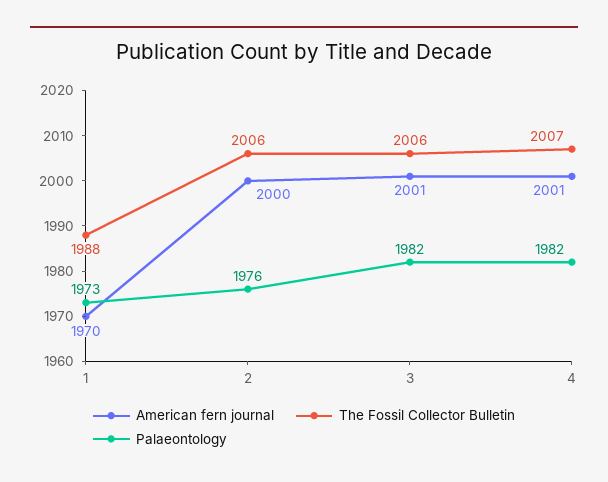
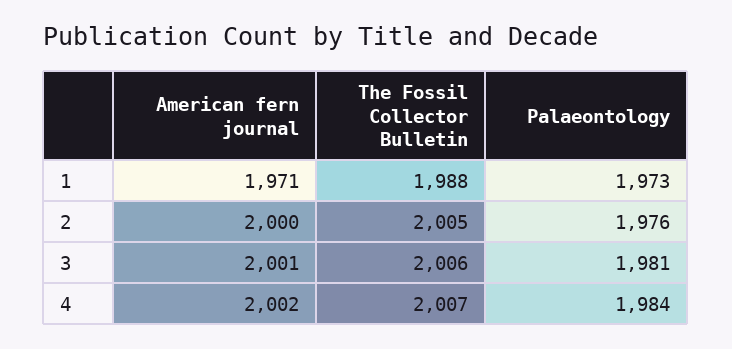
  {
    "American fern journal": {
-     "1": 1970,
+     "1": 1971,
      "2": 2000,
      "3": 2001,
-     "4": 2001
+     "4": 2002
    },
    "The Fossil Collector Bulletin": {
      "1": 1988,
-     "2": 2006,
+     "2": 2005,
      "3": 2006,
      "4": 2007
    },
    "Palaeontology": {
      "1": 1973,
      "2": 1976,
-     "3": 1982,
+     "3": 1981,
-     "4": 1982
+     "4": 1984
    }
  }

